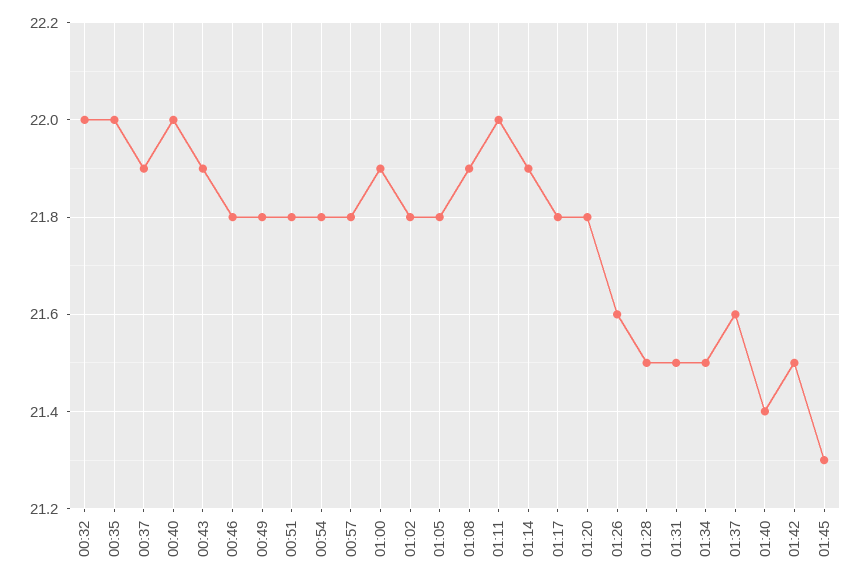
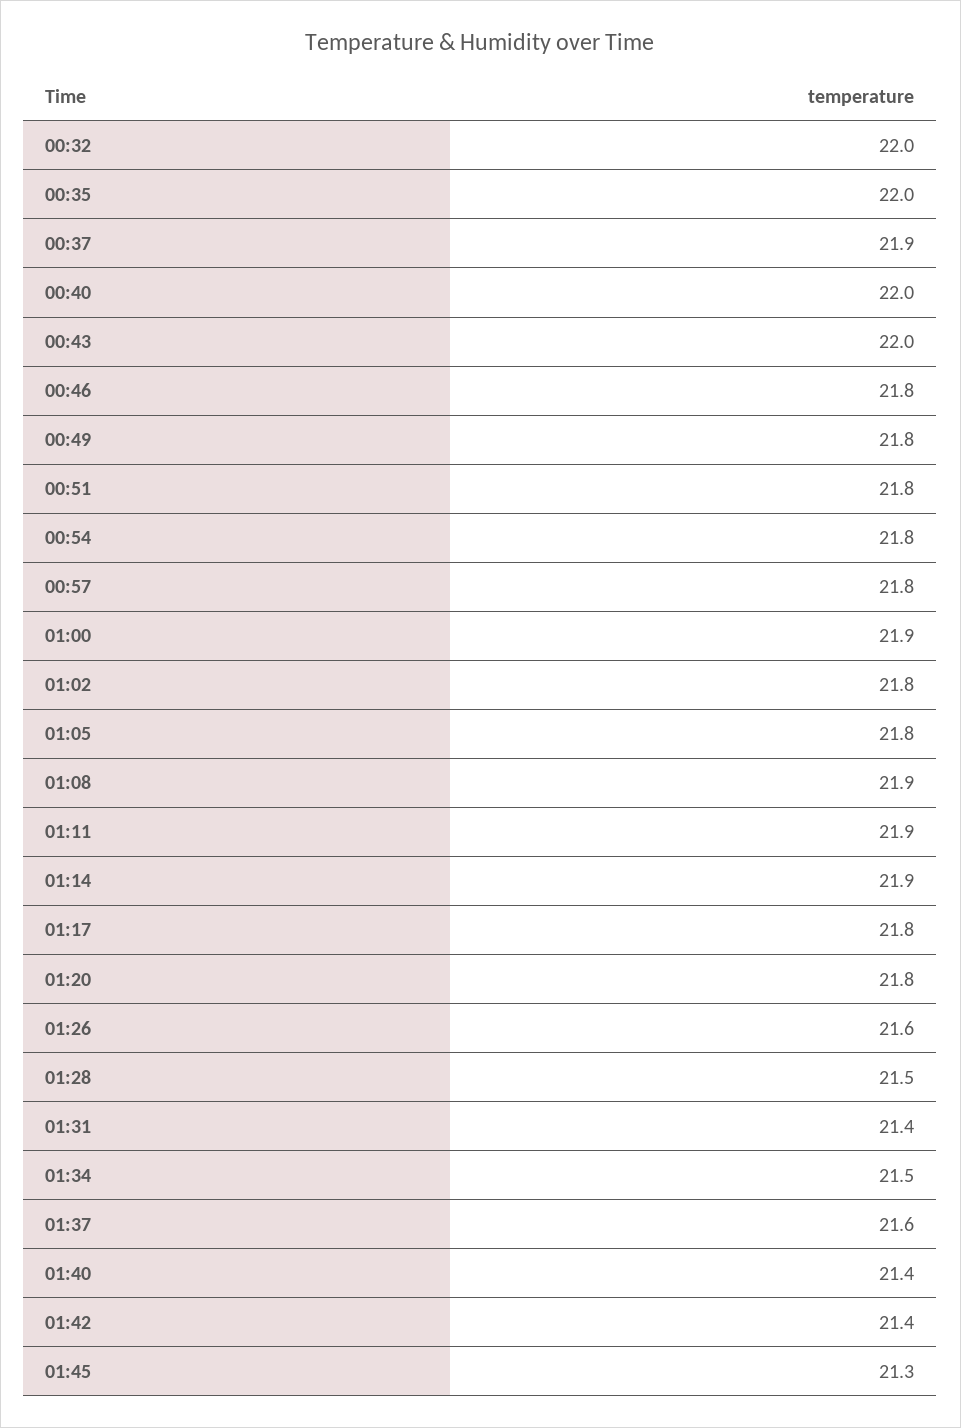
  {
    "00:32": 22,
    "00:35": 22,
    "00:37": 21.9,
    "00:40": 22,
-   "00:43": 21.9,
+   "00:43": 22,
    "00:46": 21.8,
    "00:49": 21.8,
    "00:51": 21.8,
    "00:54": 21.8,
    "00:57": 21.8,
    "01:00": 21.9,
    "01:02": 21.8,
    "01:05": 21.8,
    "01:08": 21.9,
-   "01:11": 22,
+   "01:11": 21.9,
    "01:14": 21.9,
    "01:17": 21.8,
    "01:20": 21.8,
    "01:26": 21.6,
    "01:28": 21.5,
-   "01:31": 21.5,
+   "01:31": 21.4,
    "01:34": 21.5,
    "01:37": 21.6,
    "01:40": 21.4,
-   "01:42": 21.5,
+   "01:42": 21.4,
    "01:45": 21.3
  }

